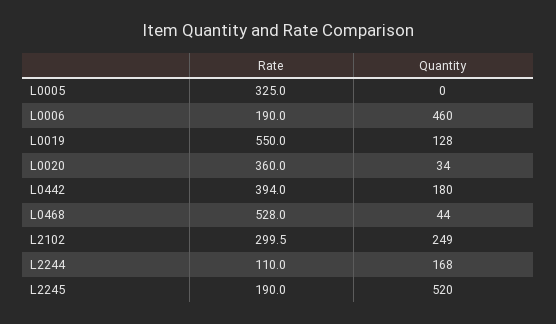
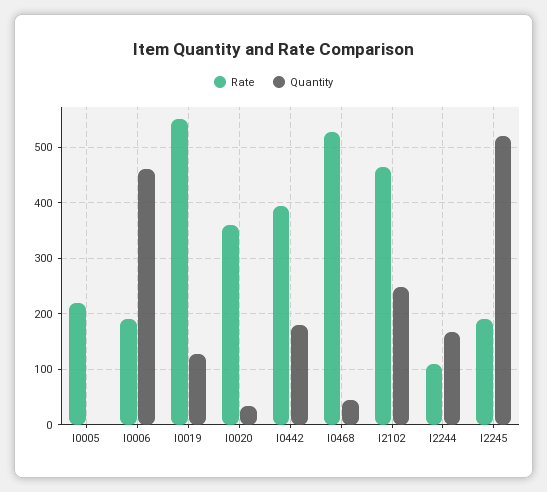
  {
    "Rate": {
-     "L0005": 325,
+     "L0005": 220,
      "L0006": 190,
      "L0019": 550,
      "L0020": 360,
      "L0442": 394,
      "L0468": 528,
-     "L2102": 299.5,
+     "L2102": 460,
      "L2244": 110,
      "L2245": 190
    },
    "Quantity": {
      "L0005": 0,
      "L0006": 460,
      "L0019": 128,
      "L0020": 34,
      "L0442": 180,
      "L0468": 44,
      "L2102": 249,
      "L2244": 168,
      "L2245": 520
    }
  }

